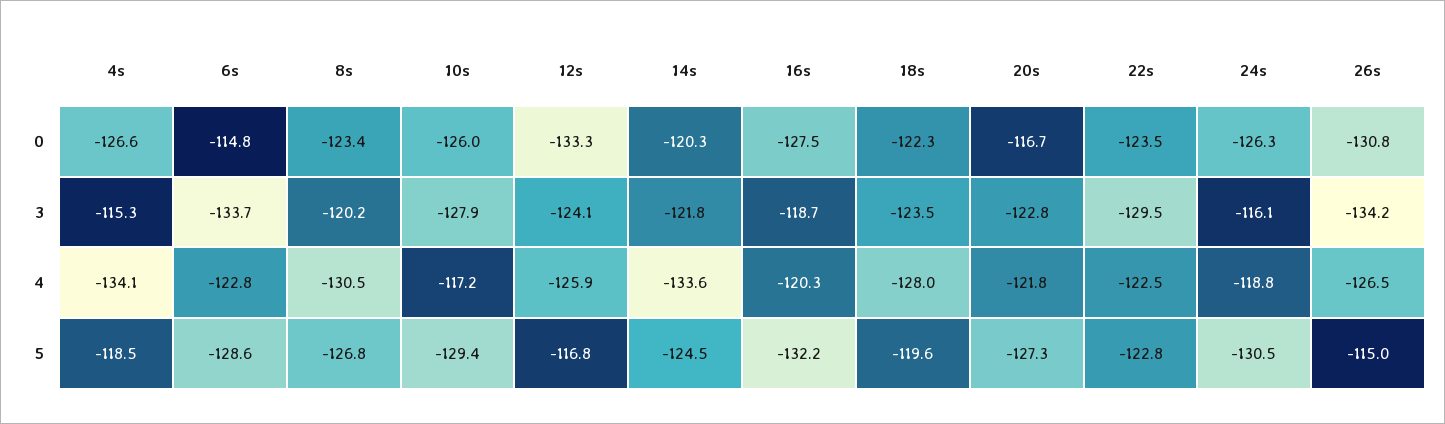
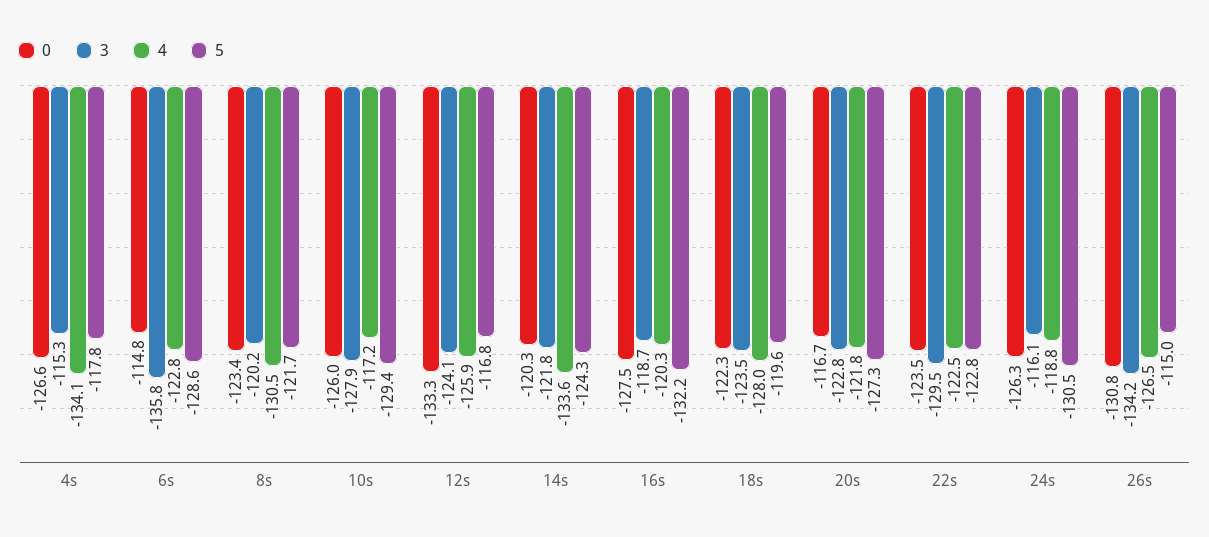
  {
    "0": {
      "4s": -126.6,
      "6s": -114.8,
      "8s": -123.4,
      "10s": -126,
      "12s": -133.3,
      "14s": -120.3,
      "16s": -127.5,
      "18s": -122.3,
      "20s": -116.7,
      "22s": -123.5,
      "24s": -126.3,
      "26s": -130.8
    },
    "3": {
      "4s": -115.3,
-     "6s": -133.7,
+     "6s": -135.8,
      "8s": -120.2,
      "10s": -127.9,
      "12s": -124.1,
      "14s": -121.8,
      "16s": -118.7,
      "18s": -123.5,
      "20s": -122.8,
      "22s": -129.5,
      "24s": -116.1,
      "26s": -134.2
    },
    "4": {
      "4s": -134.1,
      "6s": -122.8,
      "8s": -130.5,
      "10s": -117.2,
      "12s": -125.9,
      "14s": -133.6,
      "16s": -120.3,
      "18s": -128,
      "20s": -121.8,
      "22s": -122.5,
      "24s": -118.8,
      "26s": -126.5
    },
    "5": {
-     "4s": -118.5,
+     "4s": -117.8,
      "6s": -128.6,
-     "8s": -126.8,
+     "8s": -121.7,
      "10s": -129.4,
      "12s": -116.8,
-     "14s": -124.5,
+     "14s": -124.3,
      "16s": -132.2,
      "18s": -119.6,
      "20s": -127.3,
      "22s": -122.8,
      "24s": -130.5,
      "26s": -115
    }
  }

